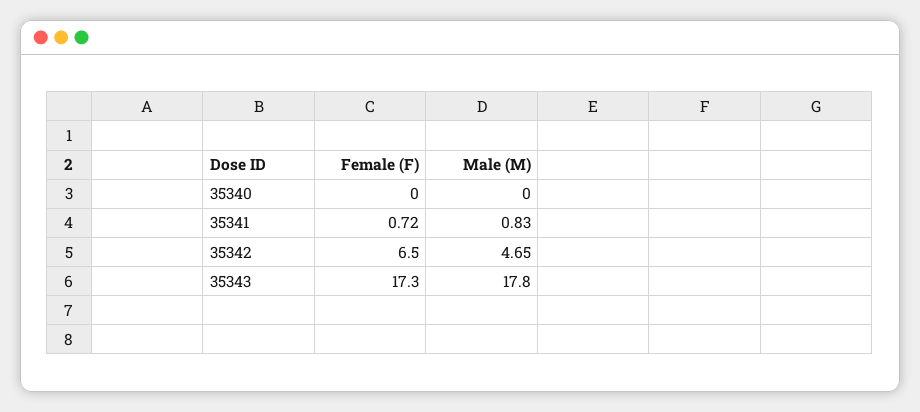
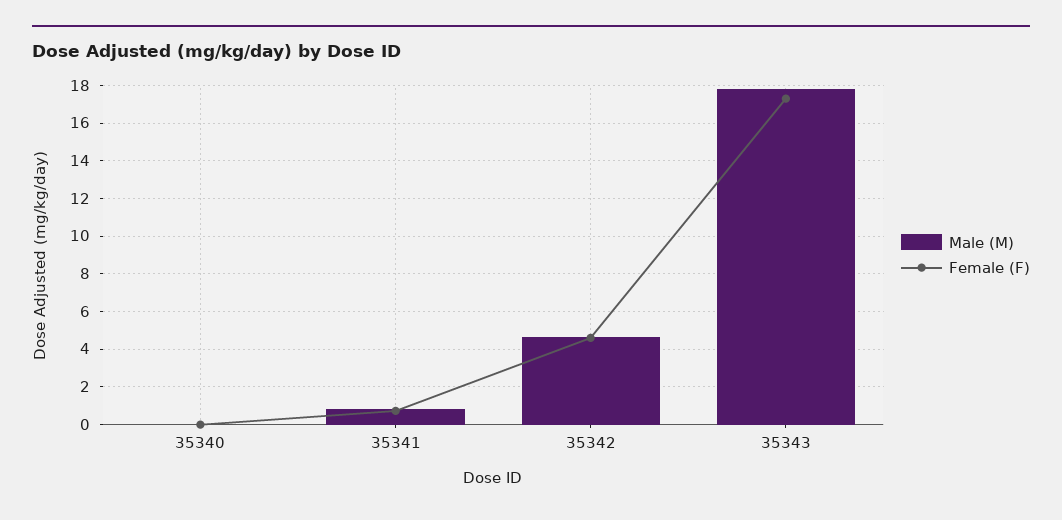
  {
    "Female (F)": {
      "35340": 0,
      "35341": 0.72,
-     "35342": 6.5,
+     "35342": 4.5,
      "35343": 17.3
    },
    "Male (M)": {
      "35340": 0,
      "35341": 0.83,
      "35342": 4.65,
      "35343": 17.8
    }
  }

